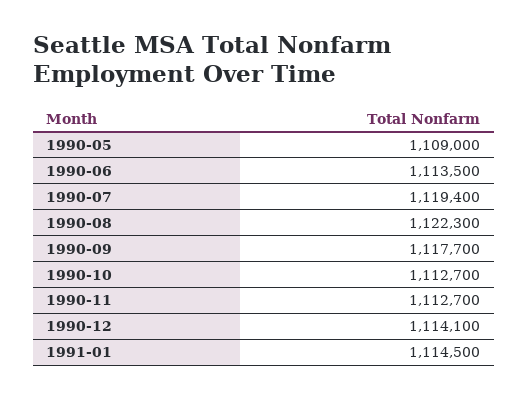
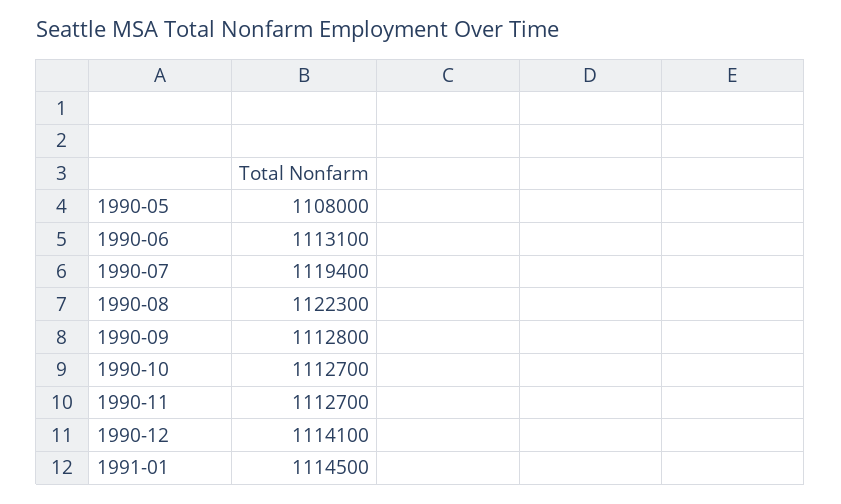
  {
-   "1990-05": 1109000,
+   "1990-05": 1108000,
-   "1990-06": 1113500,
+   "1990-06": 1113100,
    "1990-07": 1119400,
    "1990-08": 1122300,
-   "1990-09": 1117700,
+   "1990-09": 1112800,
    "1990-10": 1112700,
    "1990-11": 1112700,
    "1990-12": 1114100,
    "1991-01": 1114500
  }

